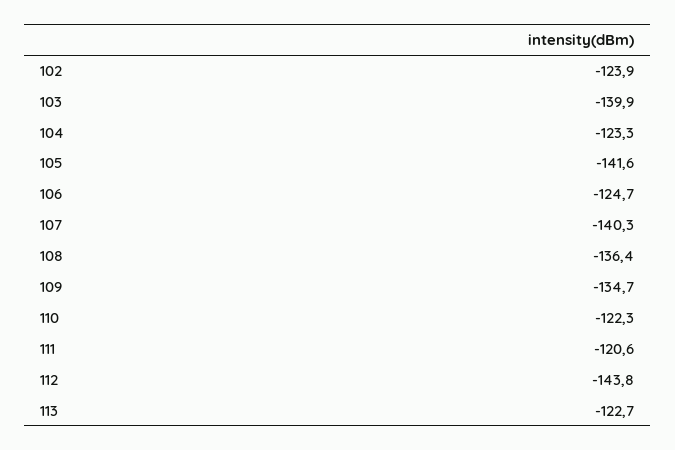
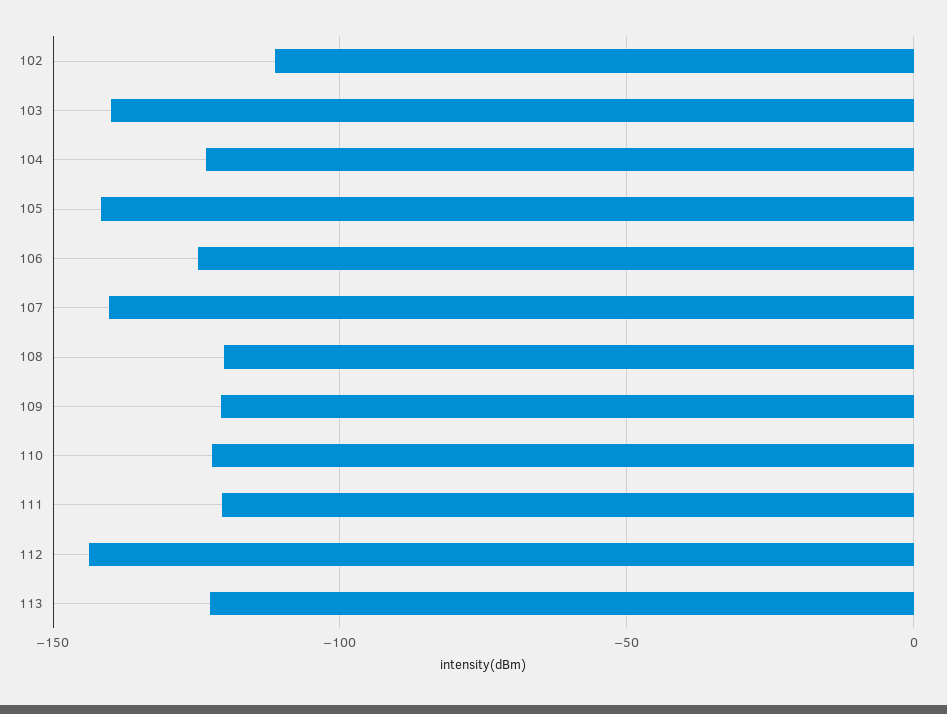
  {
-   "102": -123.9,
+   "102": -110,
    "103": -139.9,
    "104": -123.3,
    "105": -141.6,
    "106": -124.7,
    "107": -140.3,
-   "108": -136.4,
+   "108": -120,
-   "109": -134.7,
+   "109": -120,
    "110": -122.3,
    "111": -120.6,
    "112": -143.8,
    "113": -122.7
  }

